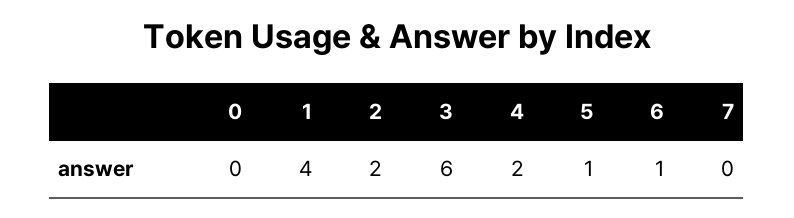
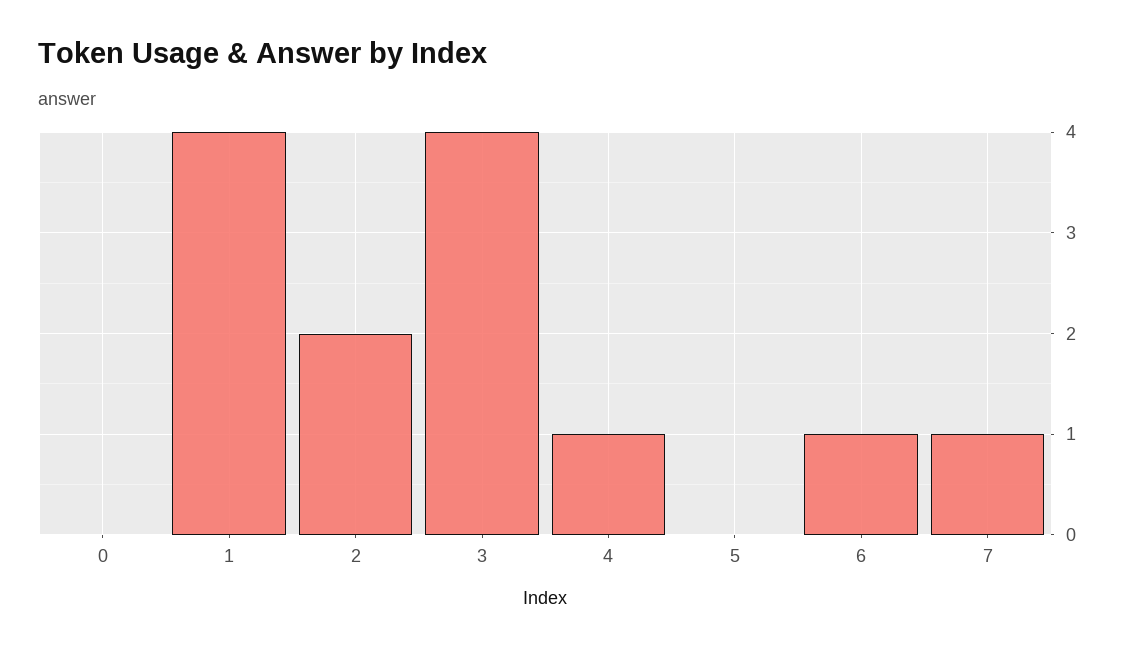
  {
    "0": 0,
    "1": 4,
    "2": 2,
-   "3": 6,
+   "3": 4,
-   "4": 2,
+   "4": 1,
-   "5": 1,
+   "5": 0,
    "6": 1,
-   "7": 0
+   "7": 1
  }

